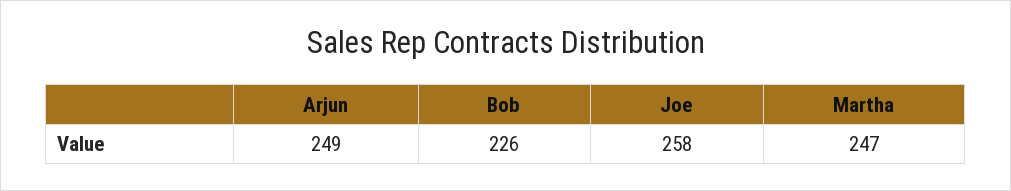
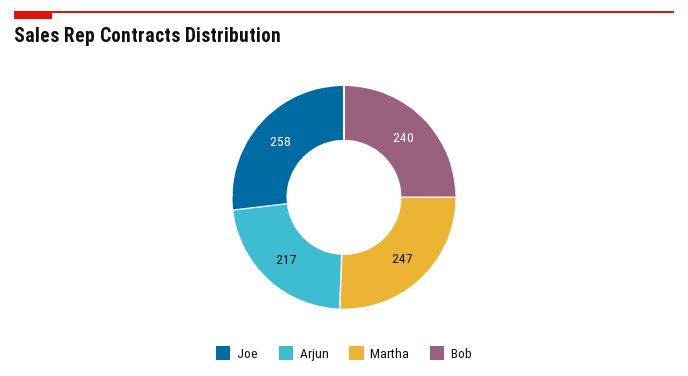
  {
-   "Arjun": 249,
+   "Arjun": 217,
-   "Bob": 226,
+   "Bob": 240,
    "Joe": 258,
    "Martha": 247
  }

